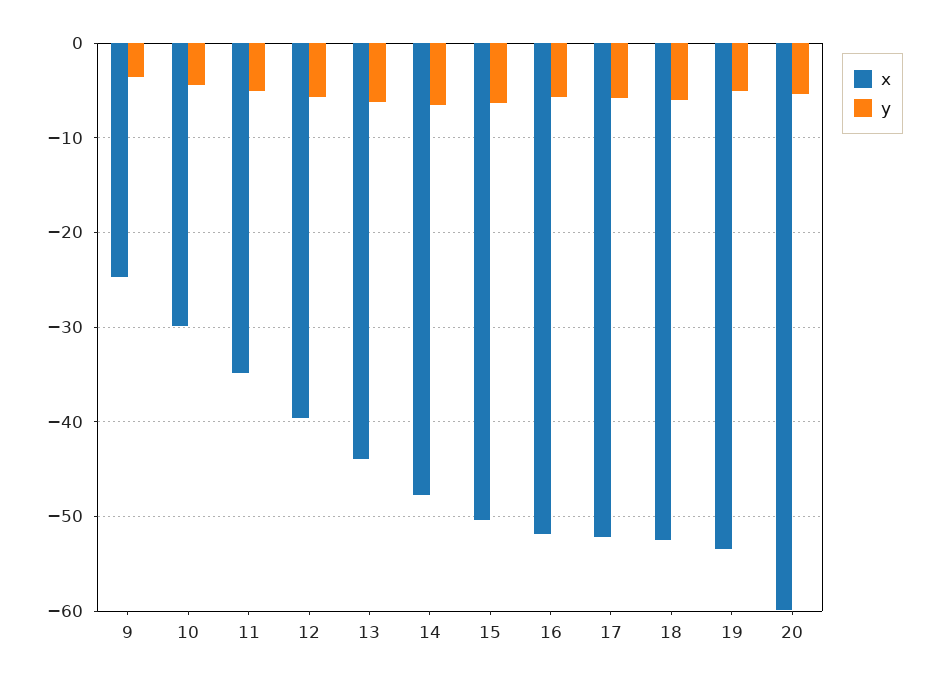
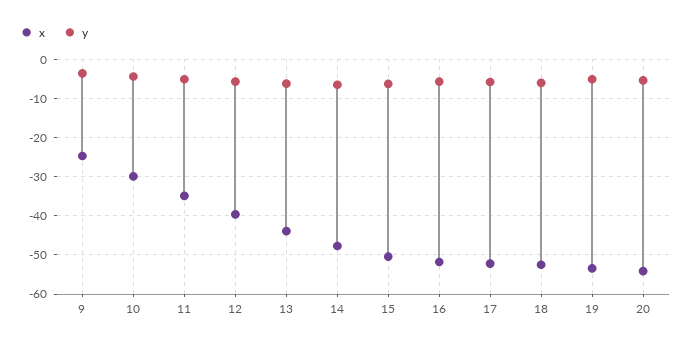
  {
    "x": {
      "9": -25,
      "10": -30,
      "11": -35,
      "12": -40,
      "13": -44,
      "14": -48,
      "15": -50,
      "16": -52,
      "17": -52,
      "18": -53,
      "19": -53,
-     "20": -60
+     "20": -54
    },
    "y": {
      "9": -4,
      "10": -4,
      "11": -5,
      "12": -6,
      "13": -6,
      "14": -7,
      "15": -6,
      "16": -6,
      "17": -6,
      "18": -6,
      "19": -5,
      "20": -5
    }
  }

